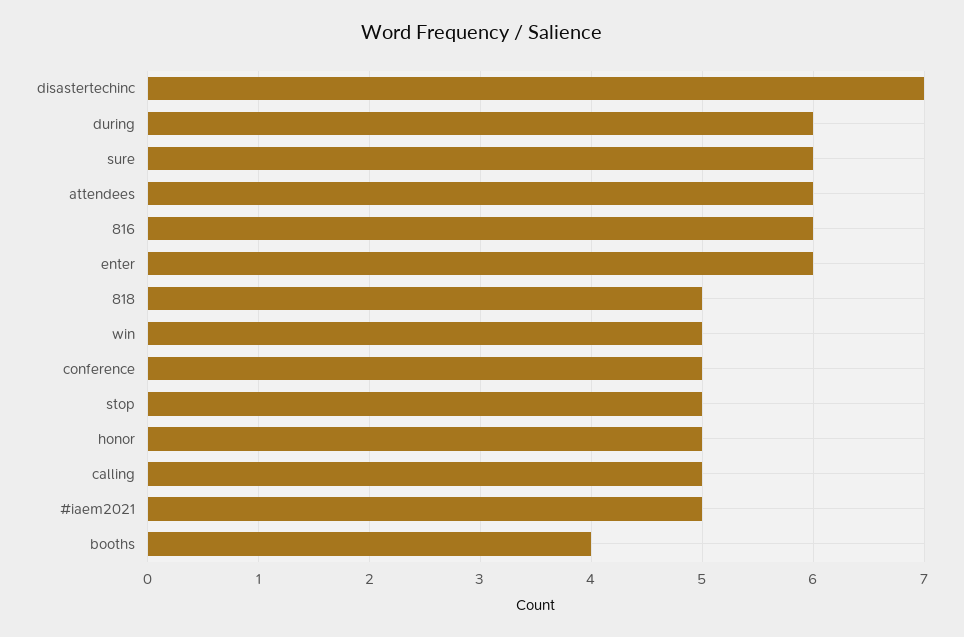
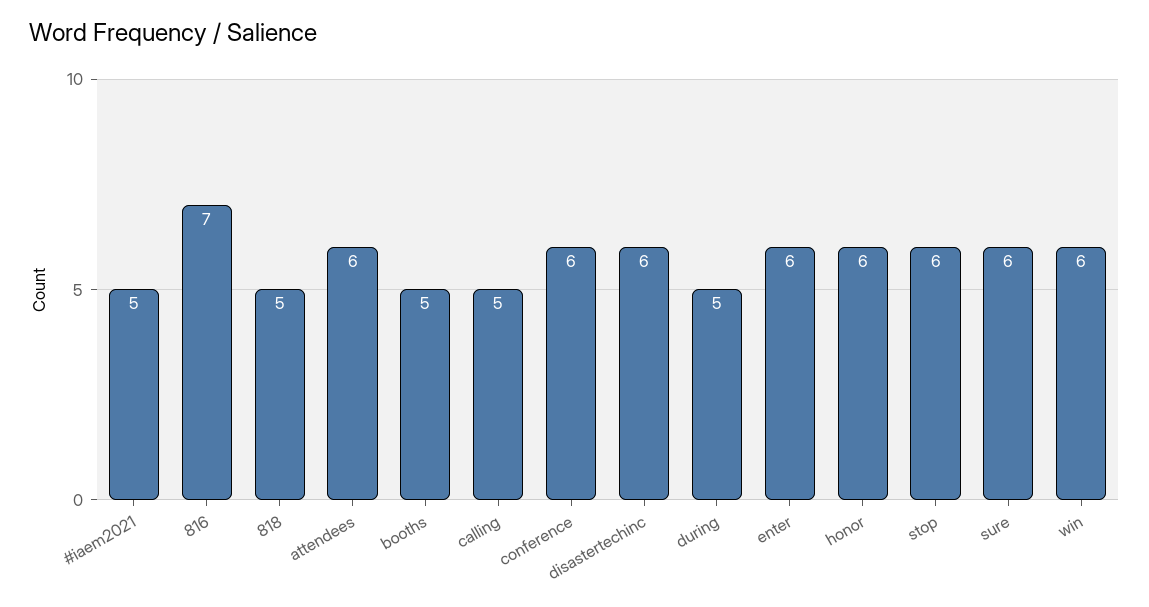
  {
-   "disastertechinc": 7,
+   "disastertechinc": 6,
-   "during": 6,
+   "during": 5,
    "sure": 6,
    "attendees": 6,
-   "816": 6,
+   "816": 7,
    "enter": 6,
    "818": 5,
-   "win": 5,
+   "win": 6,
-   "conference": 5,
+   "conference": 6,
-   "stop": 5,
+   "stop": 6,
-   "honor": 5,
+   "honor": 6,
    "calling": 5,
    "#iaem2021": 5,
-   "booths": 4
+   "booths": 5
  }

